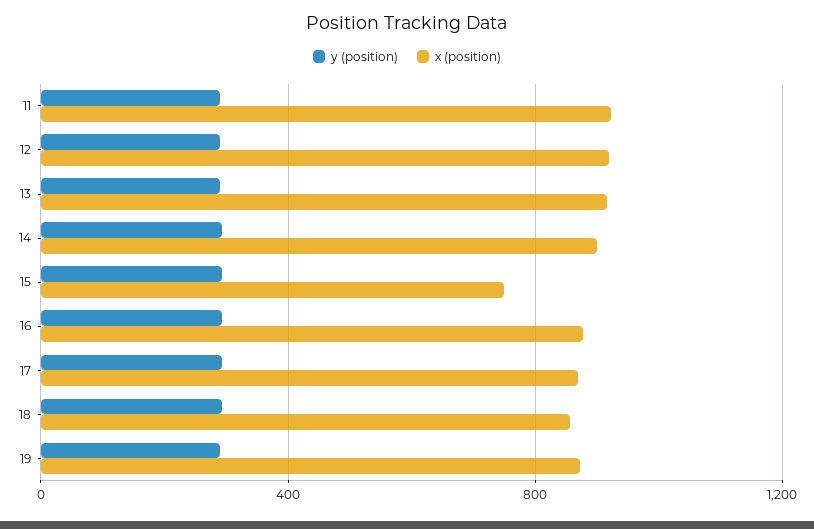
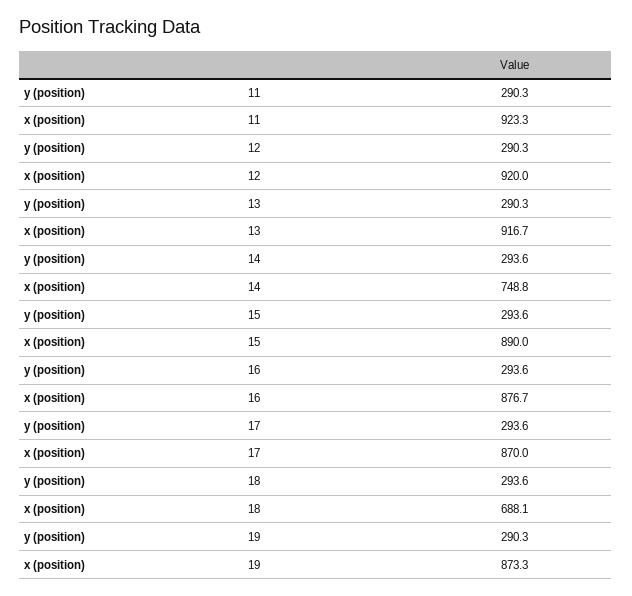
  {
    "y (position)": {
      "11": 290.3,
      "12": 290.3,
      "13": 290.3,
      "14": 293.6,
      "15": 293.6,
      "16": 293.6,
      "17": 293.6,
      "18": 293.6,
      "19": 290.3
    },
    "x (position)": {
      "11": 923.3,
      "12": 920,
      "13": 916.7,
-     "14": 900,
+     "14": 748.8,
-     "15": 750,
+     "15": 890,
      "16": 876.7,
      "17": 870,
-     "18": 850,
+     "18": 688.1,
      "19": 873.3
    }
  }

